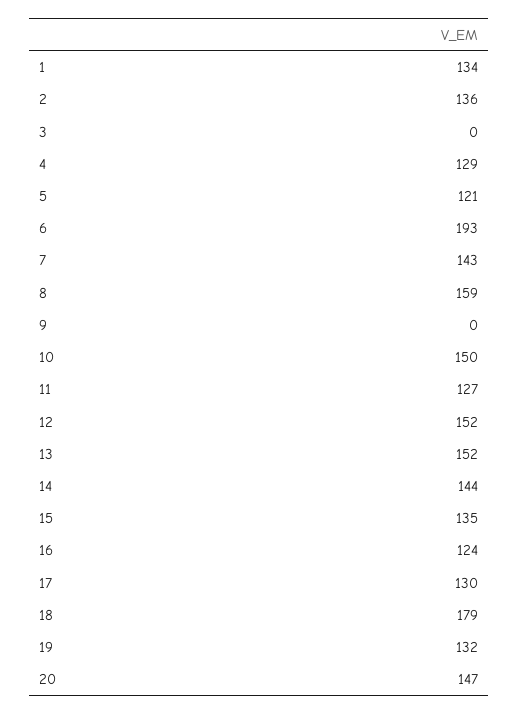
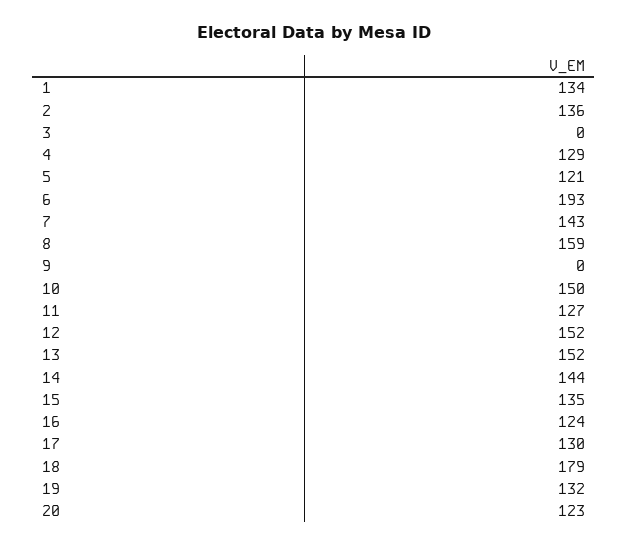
  {
    "1": 134,
    "2": 136,
    "3": 0,
    "4": 129,
    "5": 121,
    "6": 193,
    "7": 143,
    "8": 159,
    "9": 0,
    "10": 150,
    "11": 127,
    "12": 152,
    "13": 152,
    "14": 144,
    "15": 135,
    "16": 124,
    "17": 130,
    "18": 179,
    "19": 132,
-   "20": 147
+   "20": 123
  }

